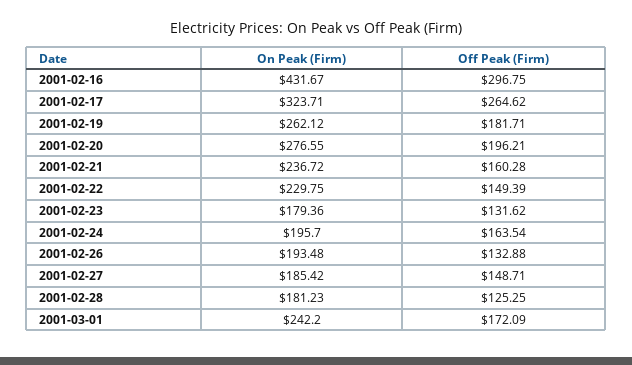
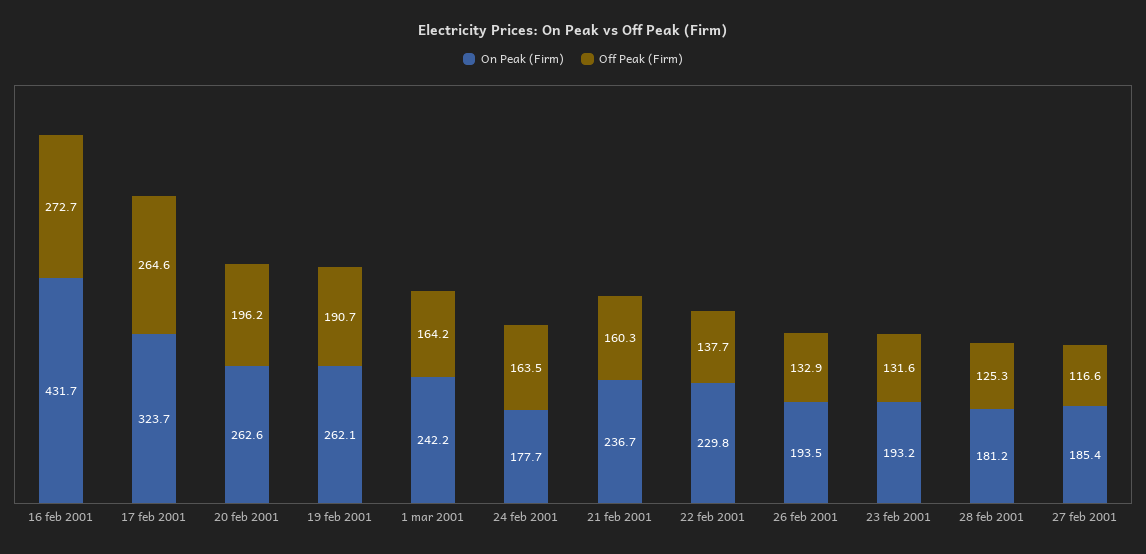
  {
    "On Peak (Firm)": {
      "2001-02-16": 431.67,
      "2001-02-17": 323.71,
      "2001-02-19": 262.12,
-     "2001-02-20": 276.55,
+     "2001-02-20": 262.6,
      "2001-02-21": 236.72,
      "2001-02-22": 229.75,
-     "2001-02-23": 179.36,
+     "2001-02-23": 193.2,
-     "2001-02-24": 195.7,
+     "2001-02-24": 177.7,
      "2001-02-26": 193.48,
      "2001-02-27": 185.42,
      "2001-02-28": 181.23,
      "2001-03-01": 242.2
    },
    "Off Peak (Firm)": {
-     "2001-02-16": 296.75,
+     "2001-02-16": 272.7,
      "2001-02-17": 264.62,
-     "2001-02-19": 181.71,
+     "2001-02-19": 190.7,
      "2001-02-20": 196.21,
      "2001-02-21": 160.28,
-     "2001-02-22": 149.39,
+     "2001-02-22": 137.7,
      "2001-02-23": 131.62,
      "2001-02-24": 163.54,
      "2001-02-26": 132.88,
-     "2001-02-27": 148.71,
+     "2001-02-27": 116.6,
      "2001-02-28": 125.25,
-     "2001-03-01": 172.09
+     "2001-03-01": 164.2
    }
  }

